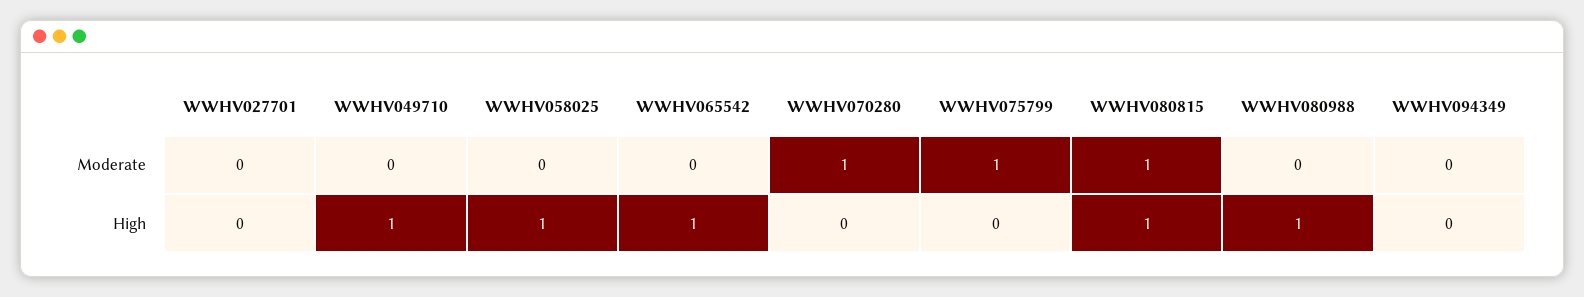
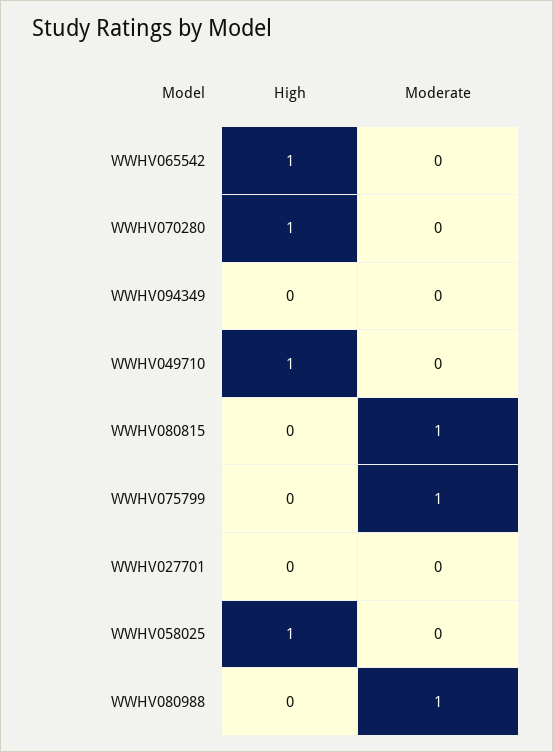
  {
    "WWHV027701": {
      "Moderate": 0,
      "High": 0
    },
    "WWHV049710": {
      "Moderate": 0,
      "High": 1
    },
    "WWHV058025": {
      "Moderate": 0,
      "High": 1
    },
    "WWHV065542": {
      "Moderate": 0,
      "High": 1
    },
    "WWHV070280": {
-     "Moderate": 1,
+     "Moderate": 0,
-     "High": 0
+     "High": 1
    },
    "WWHV075799": {
      "Moderate": 1,
      "High": 0
    },
    "WWHV080815": {
      "Moderate": 1,
-     "High": 1
+     "High": 0
    },
    "WWHV080988": {
-     "Moderate": 0,
+     "Moderate": 1,
-     "High": 1
+     "High": 0
    },
    "WWHV094349": {
      "Moderate": 0,
      "High": 0
    }
  }

